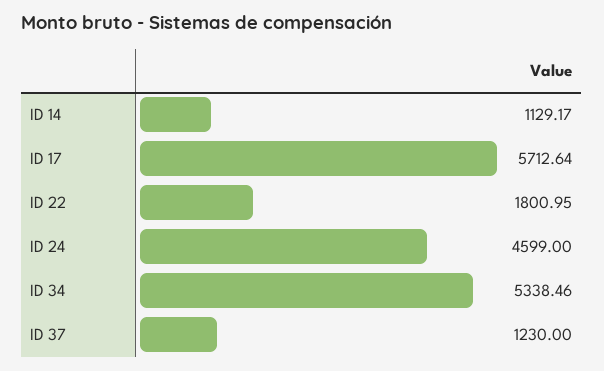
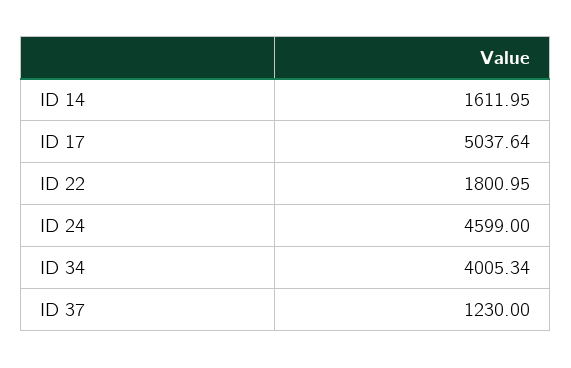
  {
-   "ID 14": 1129.17,
+   "ID 14": 1611.95,
-   "ID 17": 5712.64,
+   "ID 17": 5037.64,
    "ID 22": 1800.95,
    "ID 24": 4599,
-   "ID 34": 5338.46,
+   "ID 34": 4005.34,
    "ID 37": 1230
  }

